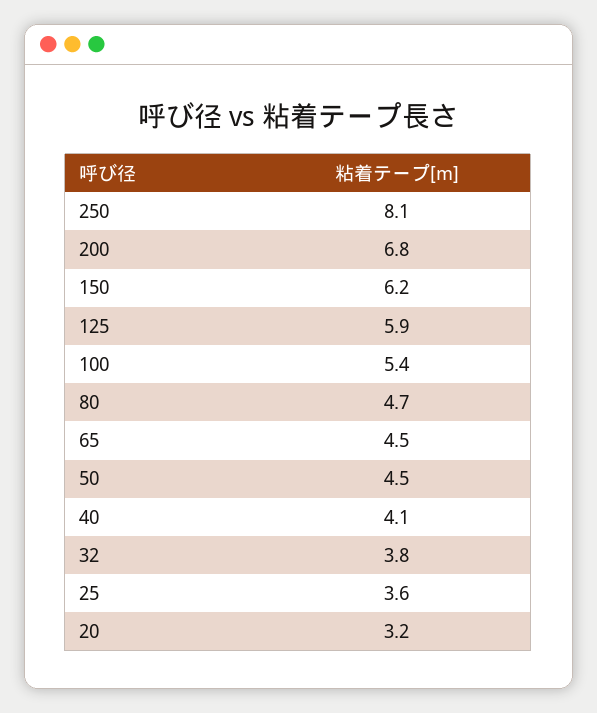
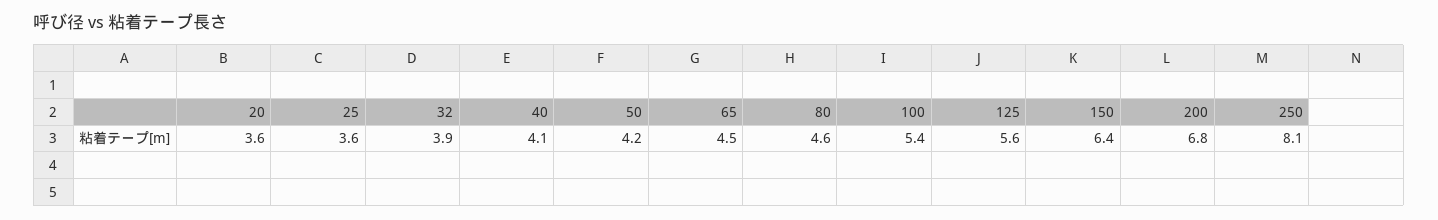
  {
    "250": 8.1,
    "200": 6.8,
-   "150": 6.2,
+   "150": 6.4,
-   "125": 5.9,
+   "125": 5.6,
    "100": 5.4,
-   "80": 4.7,
+   "80": 4.6,
    "65": 4.5,
-   "50": 4.5,
+   "50": 4.2,
    "40": 4.1,
-   "32": 3.8,
+   "32": 3.9,
    "25": 3.6,
-   "20": 3.2
+   "20": 3.6
  }

